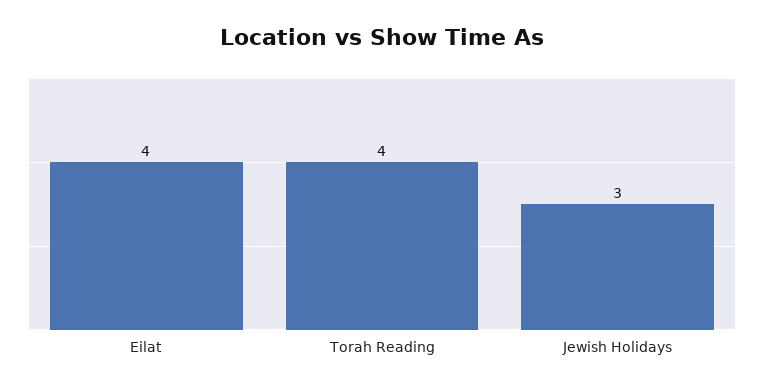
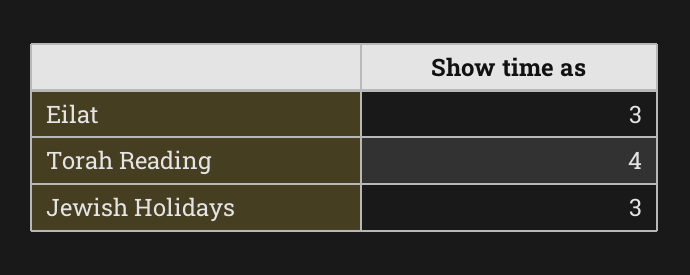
  {
-   "Eilat": 4,
+   "Eilat": 3,
    "Torah Reading": 4,
    "Jewish Holidays": 3
  }

